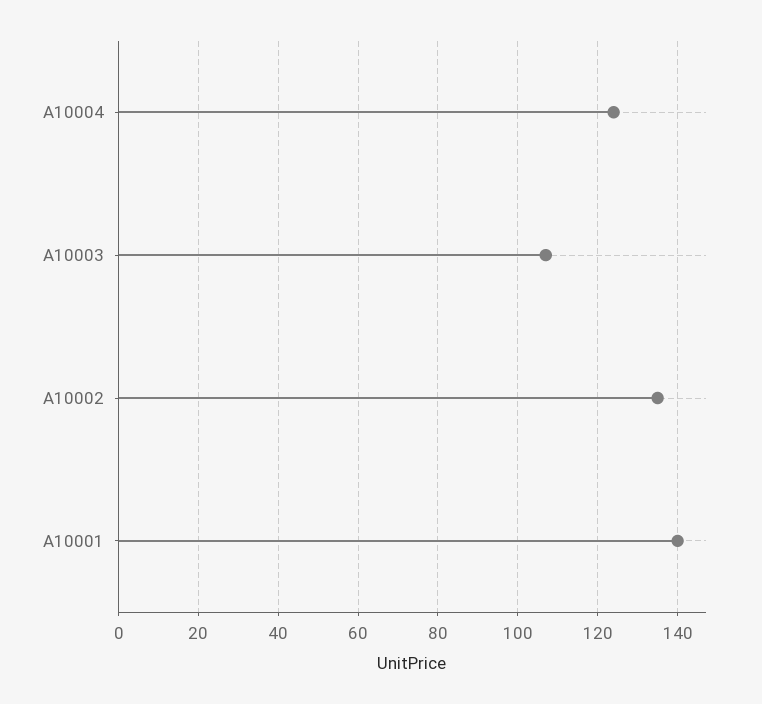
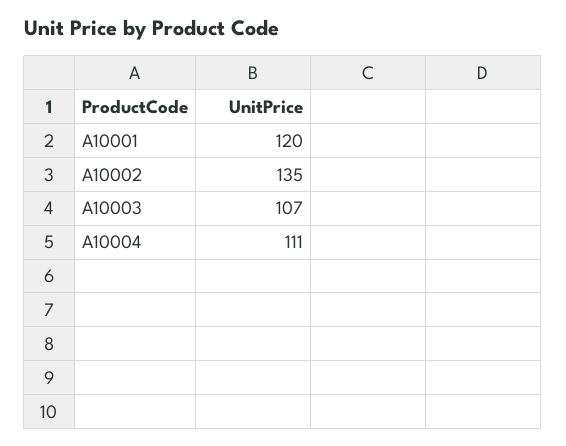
  {
-   "A10004": 125,
+   "A10004": 111,
    "A10003": 107,
    "A10002": 135,
-   "A10001": 140
+   "A10001": 120
  }

